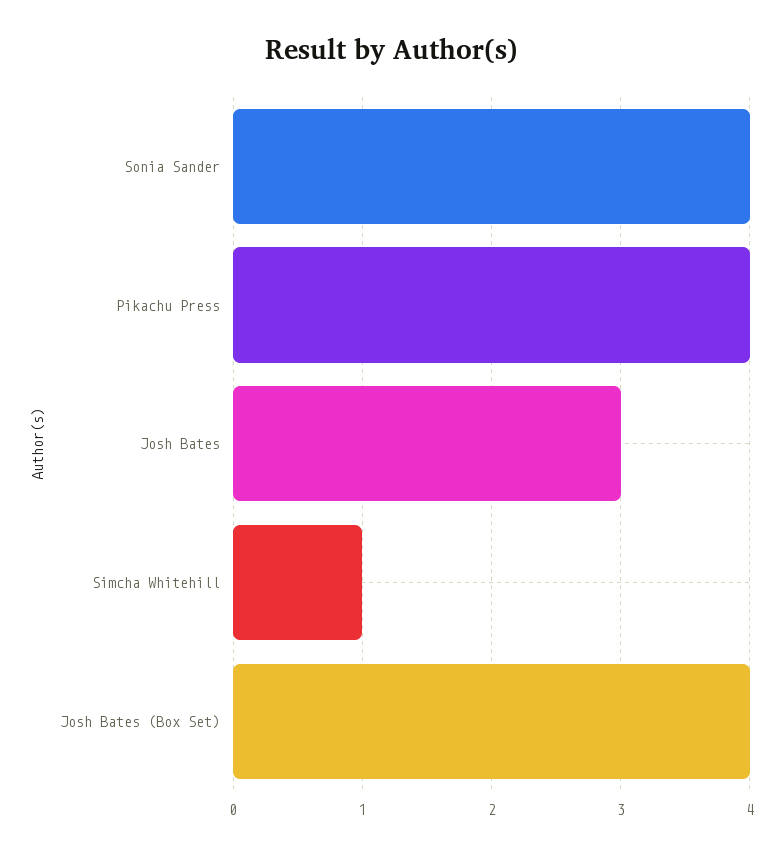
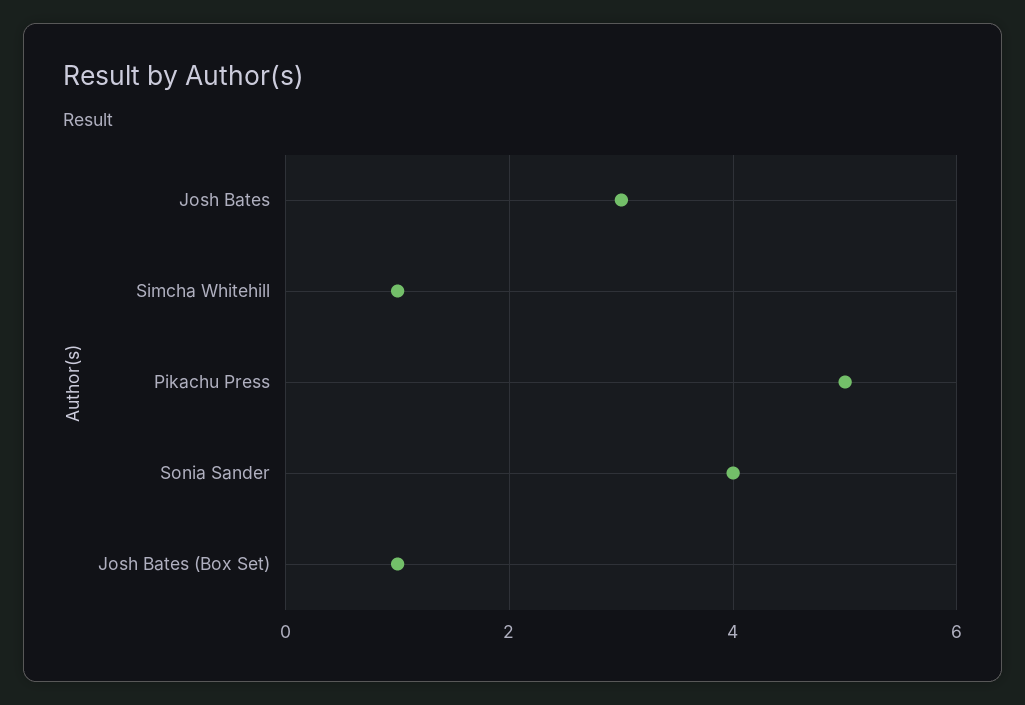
  {
    "Sonia Sander": 4,
-   "Pikachu Press": 4,
+   "Pikachu Press": 5,
    "Josh Bates": 3,
    "Simcha Whitehill": 1,
-   "Josh Bates (Box Set)": 4
+   "Josh Bates (Box Set)": 1
  }

